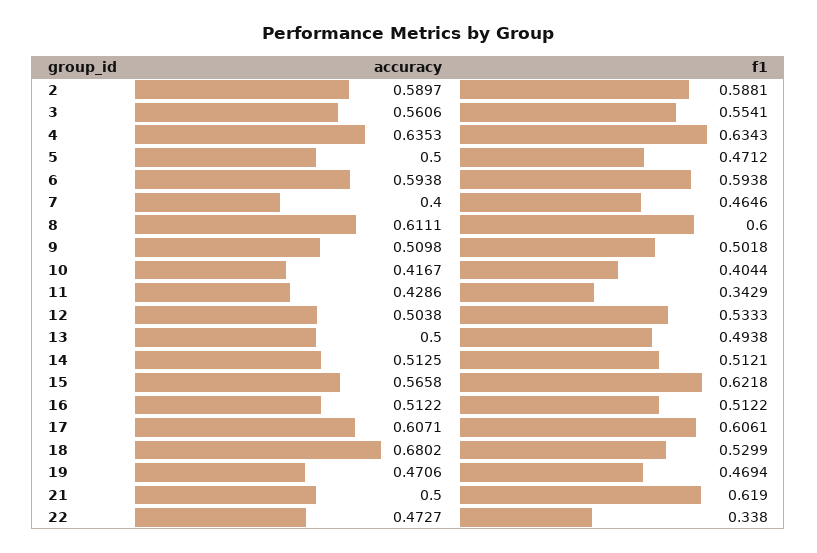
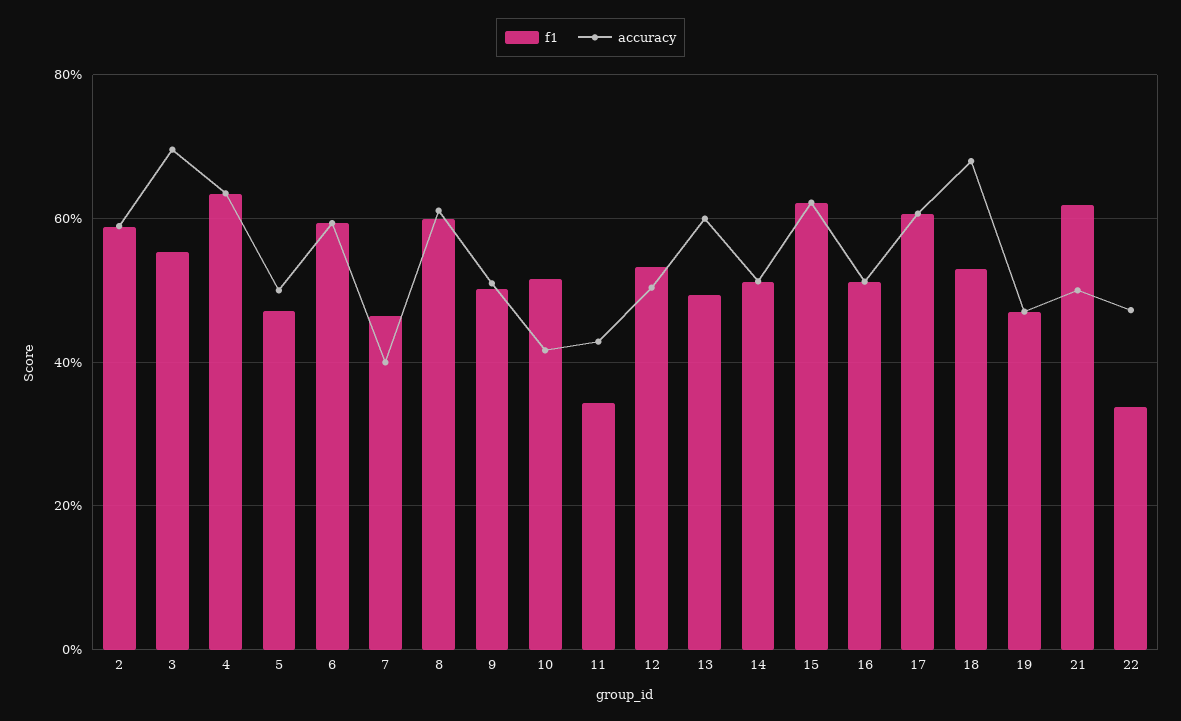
  {
    "accuracy": {
      "2": 0.5897,
-     "3": 0.5606,
+     "3": 0.7,
      "4": 0.6353,
      "5": 0.5,
      "6": 0.5938,
      "7": 0.4,
      "8": 0.6111,
      "9": 0.5098,
      "10": 0.4167,
      "11": 0.4286,
      "12": 0.5038,
-     "13": 0.5,
+     "13": 0.6,
      "14": 0.5125,
-     "15": 0.5658,
+     "15": 0.62,
      "16": 0.5122,
      "17": 0.6071,
      "18": 0.6802,
      "19": 0.4706,
      "21": 0.5,
      "22": 0.4727
    },
    "f1": {
      "2": 0.5881,
      "3": 0.5541,
      "4": 0.6343,
      "5": 0.4712,
      "6": 0.5938,
      "7": 0.4646,
      "8": 0.6,
      "9": 0.5018,
-     "10": 0.4044,
+     "10": 0.52,
      "11": 0.3429,
      "12": 0.5333,
      "13": 0.4938,
      "14": 0.5121,
      "15": 0.6218,
      "16": 0.5122,
      "17": 0.6061,
      "18": 0.5299,
      "19": 0.4694,
      "21": 0.619,
      "22": 0.338
    }
  }

